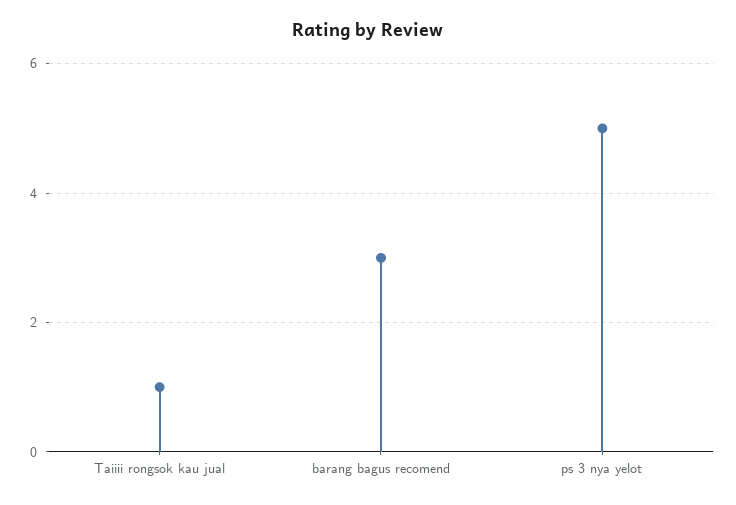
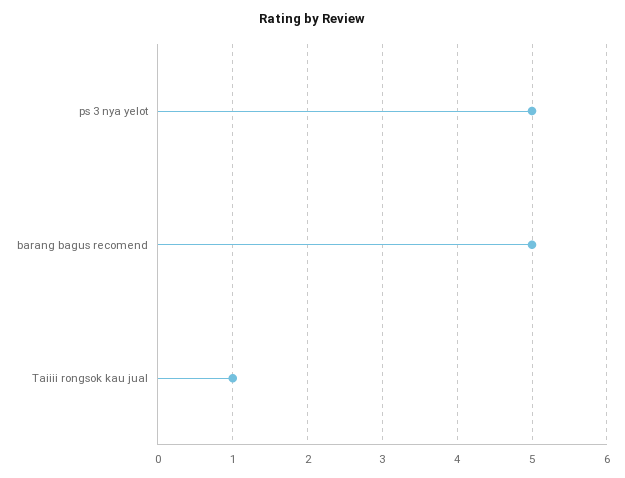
  {
    "Taiiii rongsok kau jual": 1,
-   "barang bagus recomend": 3,
+   "barang bagus recomend": 5,
    "ps 3 nya yelot": 5
  }

